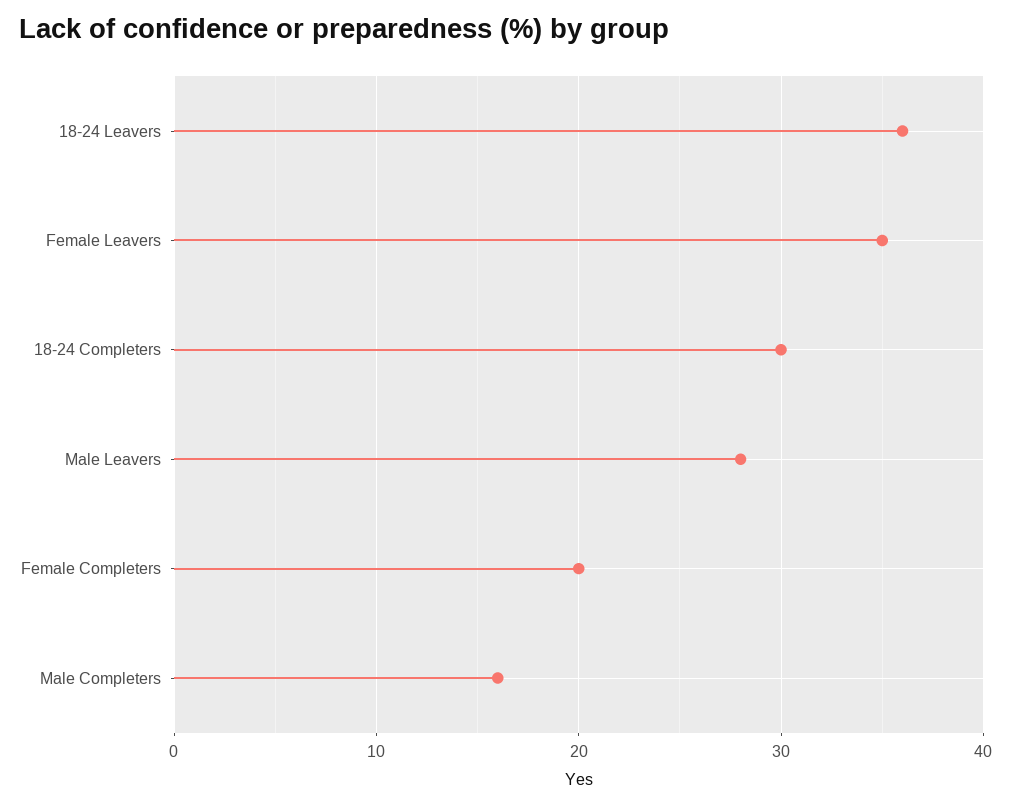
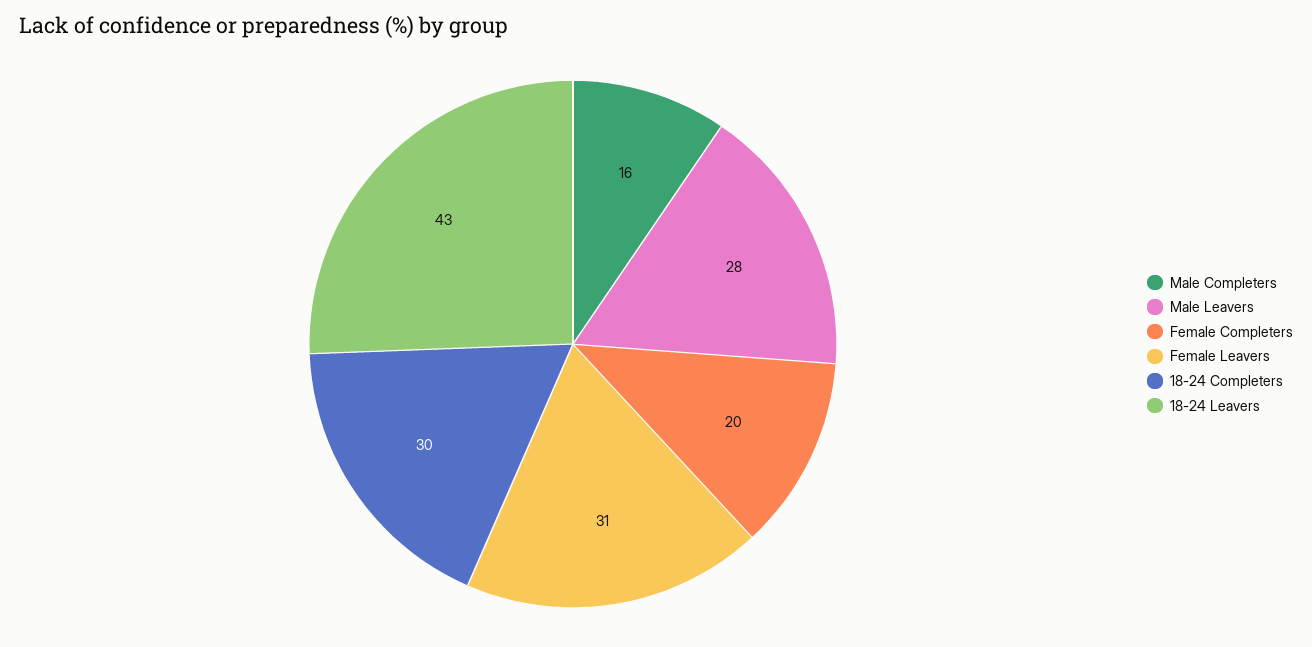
  {
-   "18-24 Leavers": 36,
+   "18-24 Leavers": 43,
-   "Female Leavers": 35,
+   "Female Leavers": 31,
    "18-24 Completers": 30,
    "Male Leavers": 28,
    "Female Completers": 20,
    "Male Completers": 16
  }

